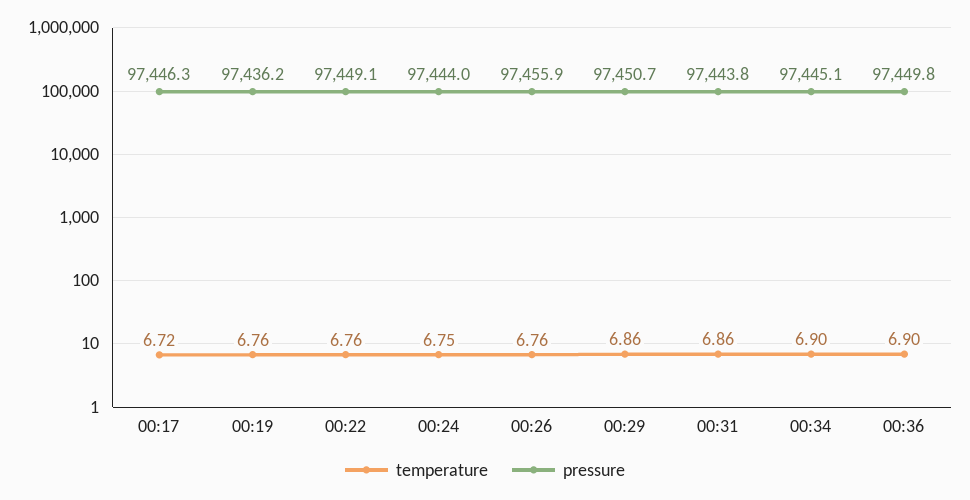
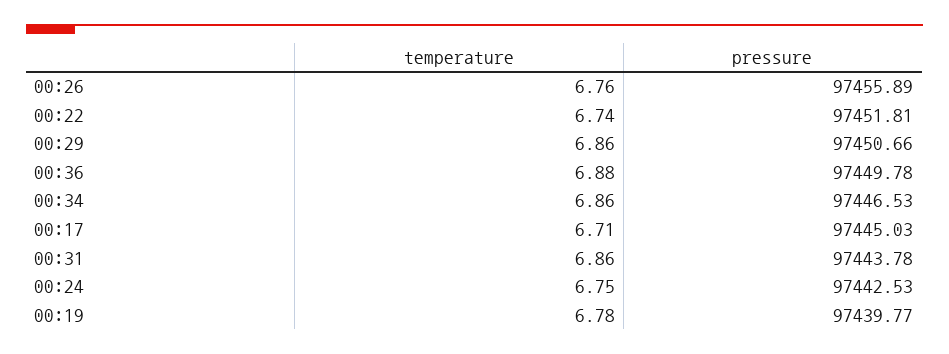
  {
    "temperature": {
-     "00:17": 6.72,
+     "00:17": 6.71,
-     "00:19": 6.76,
+     "00:19": 6.78,
-     "00:22": 6.76,
+     "00:22": 6.74,
      "00:24": 6.75,
      "00:26": 6.76,
      "00:29": 6.86,
      "00:31": 6.86,
-     "00:34": 6.9,
+     "00:34": 6.86,
-     "00:36": 6.9
+     "00:36": 6.88
    },
    "pressure": {
-     "00:17": 97446.3,
+     "00:17": 97445.03,
-     "00:19": 97436.2,
+     "00:19": 97439.77,
-     "00:22": 97449.1,
+     "00:22": 97451.81,
-     "00:24": 97444,
+     "00:24": 97442.53,
      "00:26": 97455.89,
      "00:29": 97450.66,
      "00:31": 97443.78,
-     "00:34": 97445.1,
+     "00:34": 97446.53,
      "00:36": 97449.78
    }
  }

